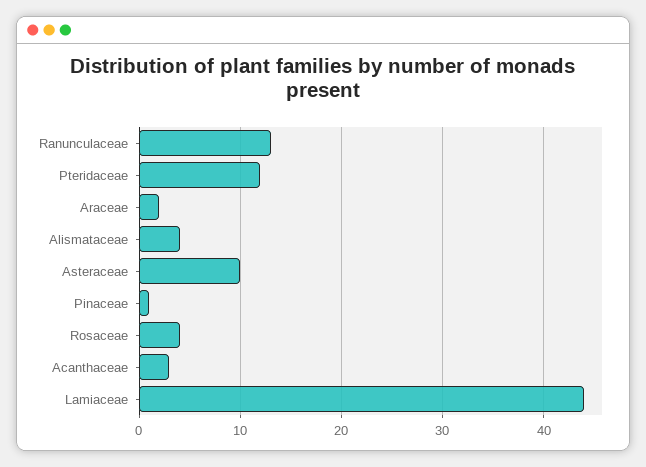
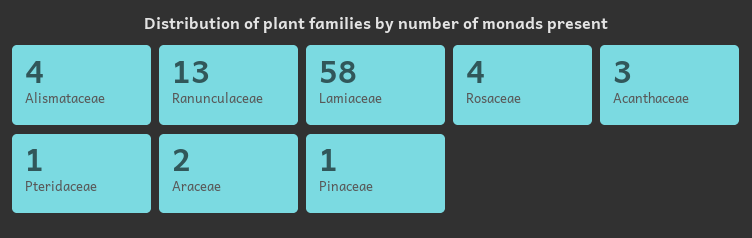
  {
    "Ranunculaceae": 13,
-   "Pteridaceae": 12,
+   "Pteridaceae": 1,
    "Araceae": 2,
    "Alismataceae": 4,
-   "Asteraceae": 10,
    "Pinaceae": 1,
    "Rosaceae": 4,
    "Acanthaceae": 3,
-   "Lamiaceae": 44
+   "Lamiaceae": 58
  }

